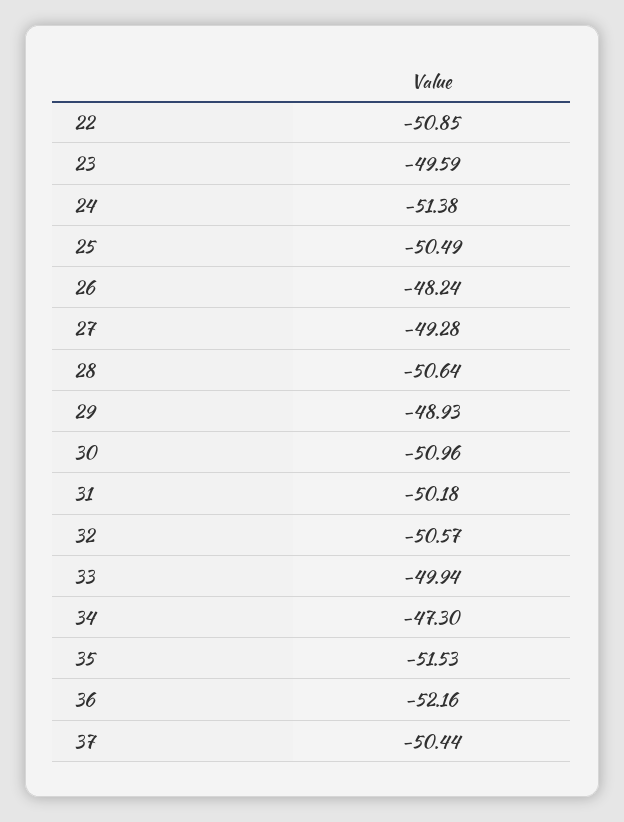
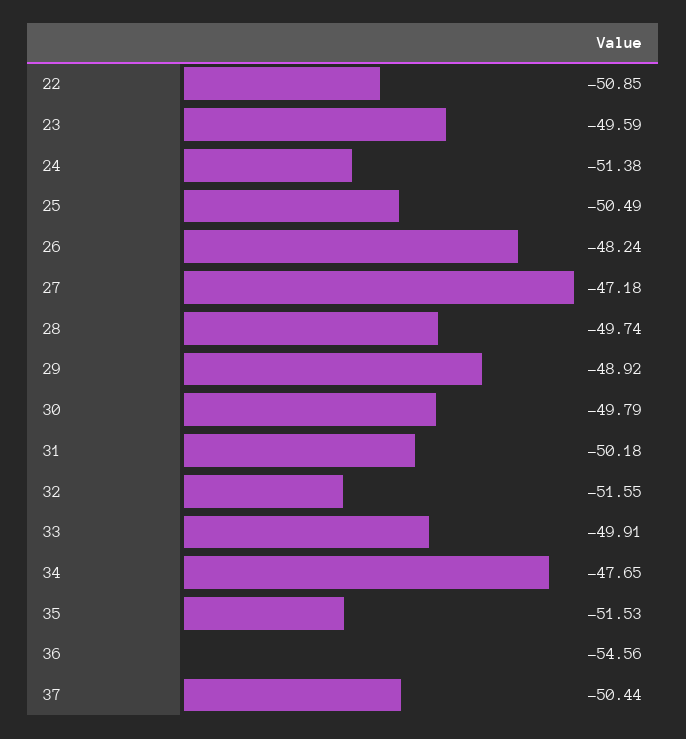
  {
    "22": -50.85,
    "23": -49.59,
    "24": -51.38,
    "25": -50.49,
    "26": -48.24,
-   "27": -49.28,
+   "27": -47.18,
-   "28": -50.64,
+   "28": -49.74,
-   "29": -48.93,
+   "29": -48.92,
-   "30": -50.96,
+   "30": -49.79,
    "31": -50.18,
-   "32": -50.57,
+   "32": -51.55,
-   "33": -49.94,
+   "33": -49.91,
-   "34": -47.3,
+   "34": -47.65,
    "35": -51.53,
-   "36": -52.16,
+   "36": -54.56,
    "37": -50.44
  }

